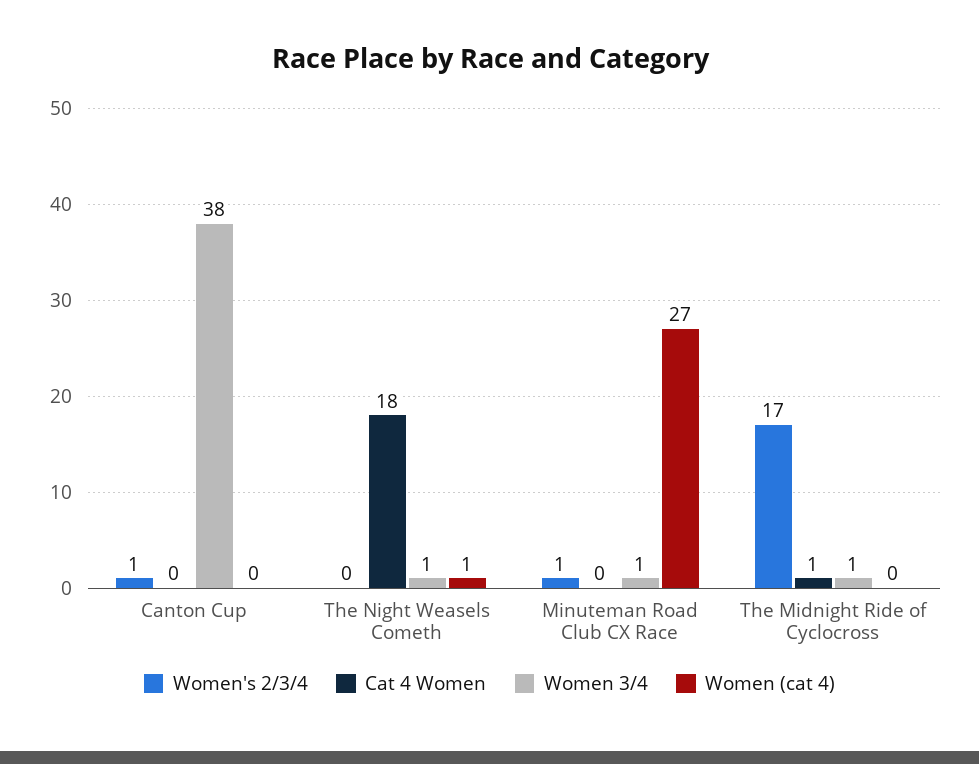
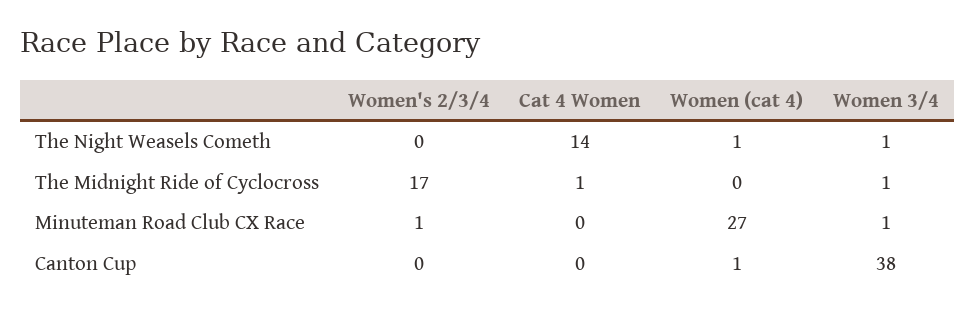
  {
    "Women's 2/3/4": {
-     "Canton Cup": 1,
+     "Canton Cup": 0,
      "The Night Weasels Cometh": 0,
      "Minuteman Road Club CX Race": 1,
      "The Midnight Ride of Cyclocross": 17
    },
    "Cat 4 Women": {
      "Canton Cup": 0,
-     "The Night Weasels Cometh": 18,
+     "The Night Weasels Cometh": 14,
      "Minuteman Road Club CX Race": 0,
      "The Midnight Ride of Cyclocross": 1
    },
    "Women 3/4": {
      "Canton Cup": 38,
      "The Night Weasels Cometh": 1,
      "Minuteman Road Club CX Race": 1,
      "The Midnight Ride of Cyclocross": 1
    },
    "Women (cat 4)": {
-     "Canton Cup": 0,
+     "Canton Cup": 1,
      "The Night Weasels Cometh": 1,
      "Minuteman Road Club CX Race": 27,
      "The Midnight Ride of Cyclocross": 0
    }
  }

